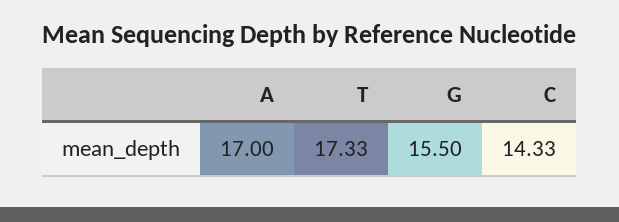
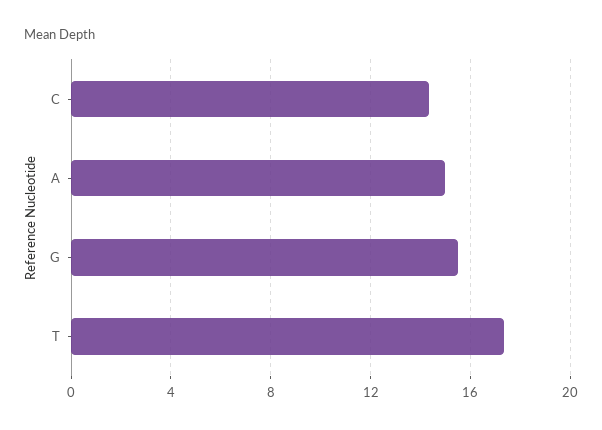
  {
-   "A": 17,
+   "A": 15,
    "T": 17.33,
    "G": 15.5,
    "C": 14.33
  }

